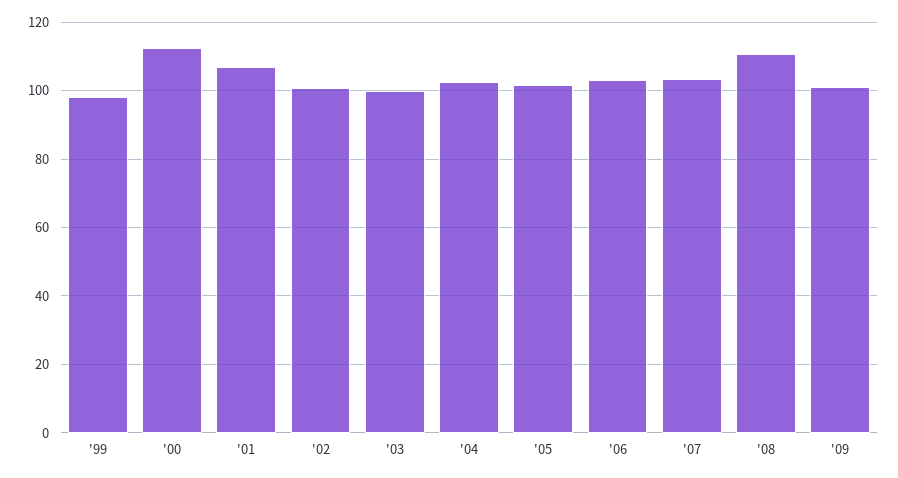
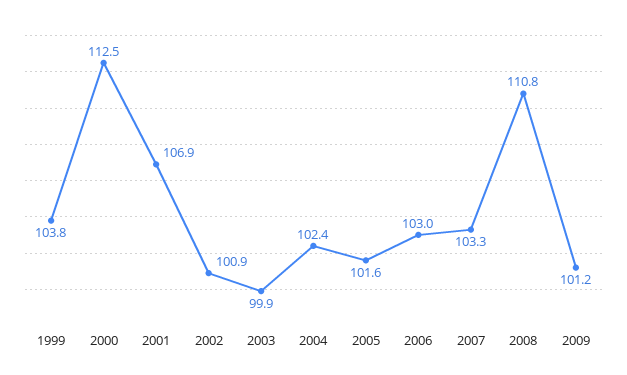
  {
-   "'99": 98,
+   "'99": 103.8,
    "'00": 112.5,
    "'01": 106.9,
    "'02": 100.9,
    "'03": 99.9,
    "'04": 102.4,
    "'05": 101.6,
    "'06": 103,
    "'07": 103.3,
    "'08": 110.8,
    "'09": 101.2
  }

